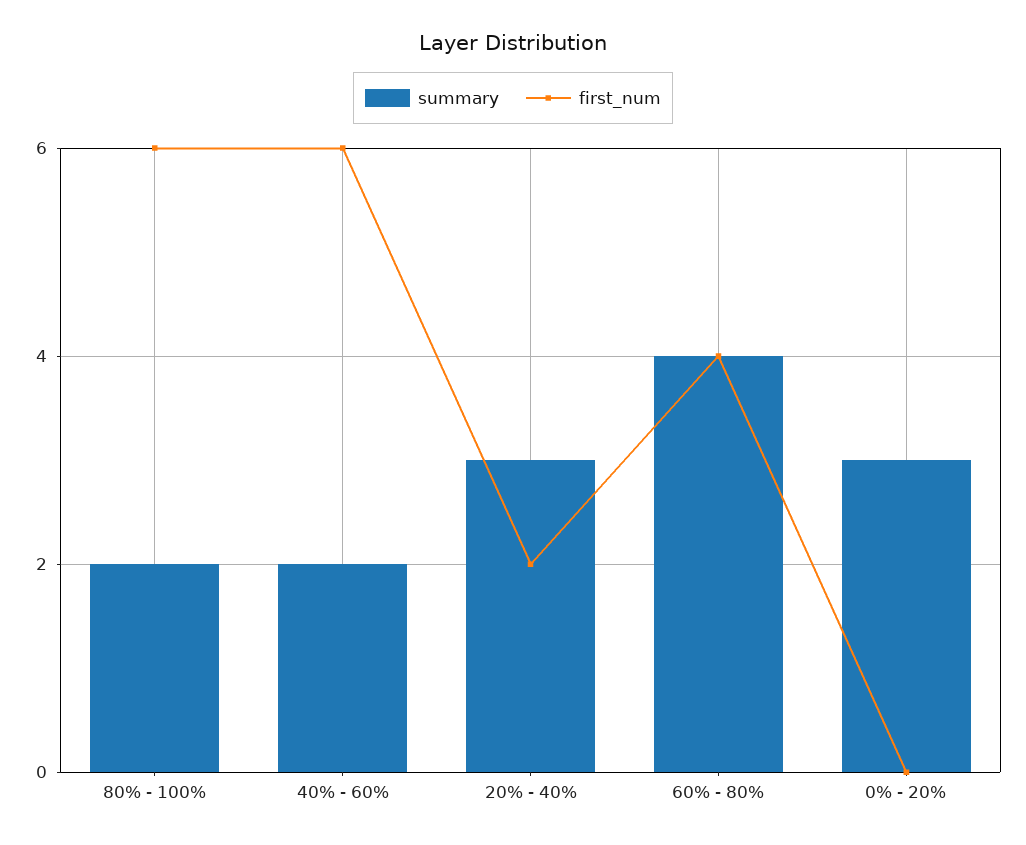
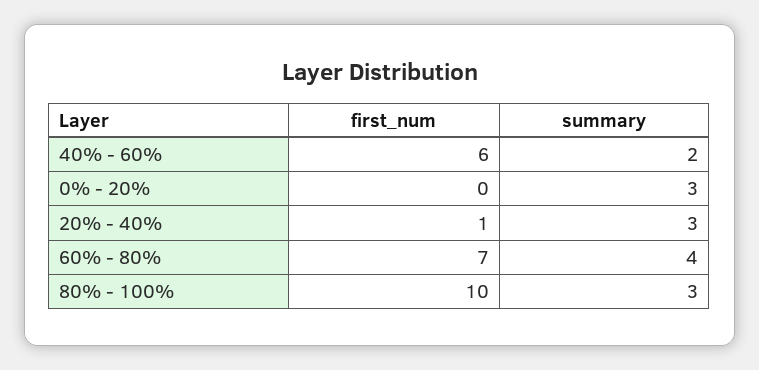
  {
    "summary": {
-     "80% - 100%": 2,
+     "80% - 100%": 3,
      "40% - 60%": 2,
      "20% - 40%": 3,
      "60% - 80%": 4,
      "0% - 20%": 3
    },
    "first_num": {
-     "80% - 100%": 6,
+     "80% - 100%": 10,
      "40% - 60%": 6,
-     "20% - 40%": 2,
+     "20% - 40%": 1,
-     "60% - 80%": 4,
+     "60% - 80%": 7,
      "0% - 20%": 0
    }
  }

